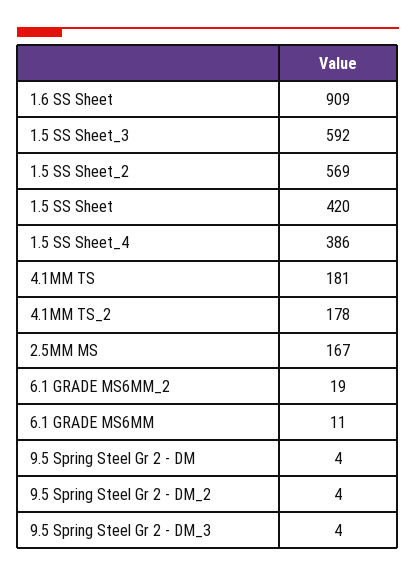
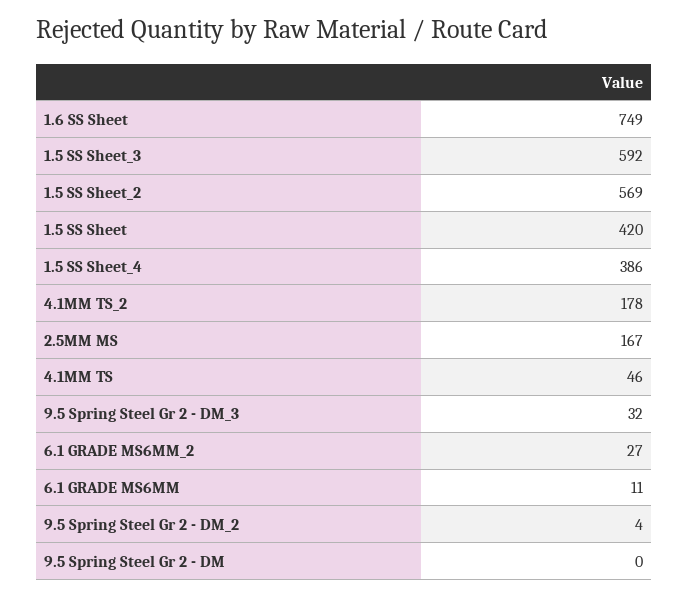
  {
-   "1.6 SS Sheet": 909,
+   "1.6 SS Sheet": 749,
    "1.5 SS Sheet_3": 592,
    "1.5 SS Sheet_2": 569,
    "1.5 SS Sheet": 420,
    "1.5 SS Sheet_4": 386,
-   "4.1MM TS": 181,
+   "4.1MM TS": 46,
    "4.1MM TS_2": 178,
    "2.5MM MS": 167,
-   "6.1 GRADE MS6MM_2": 19,
+   "6.1 GRADE MS6MM_2": 27,
    "6.1 GRADE MS6MM": 11,
-   "9.5 Spring Steel Gr 2 - DM": 4,
+   "9.5 Spring Steel Gr 2 - DM": 0,
    "9.5 Spring Steel Gr 2 - DM_2": 4,
-   "9.5 Spring Steel Gr 2 - DM_3": 4
+   "9.5 Spring Steel Gr 2 - DM_3": 32
  }

